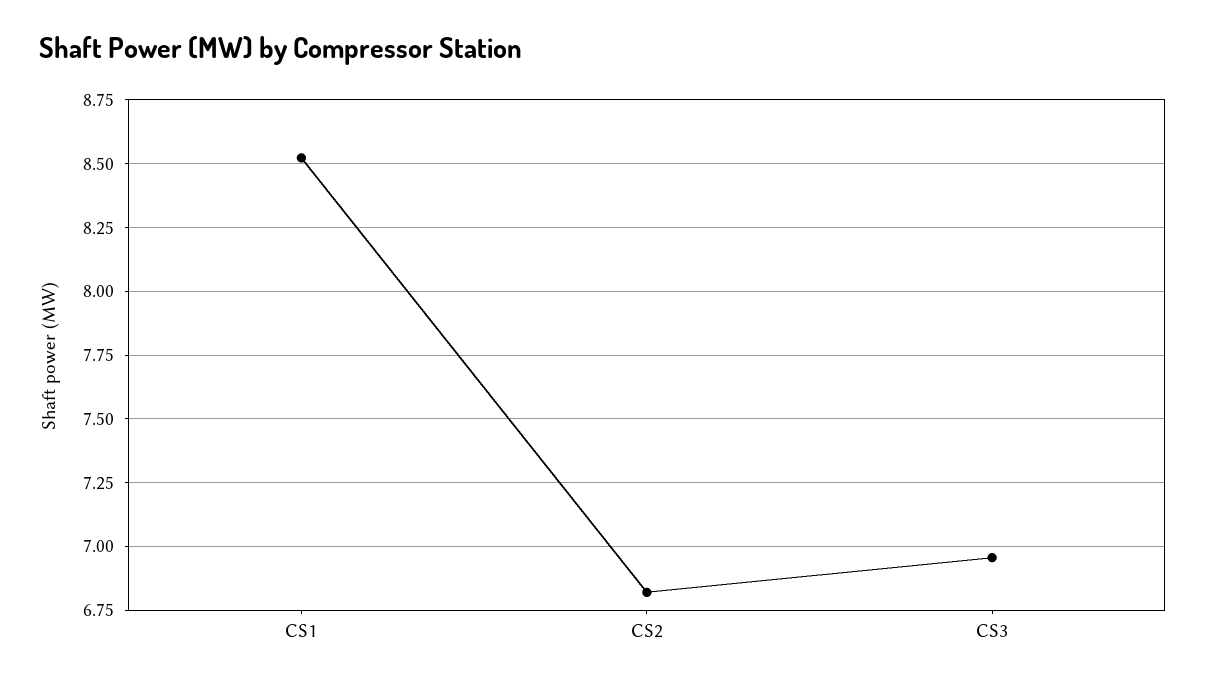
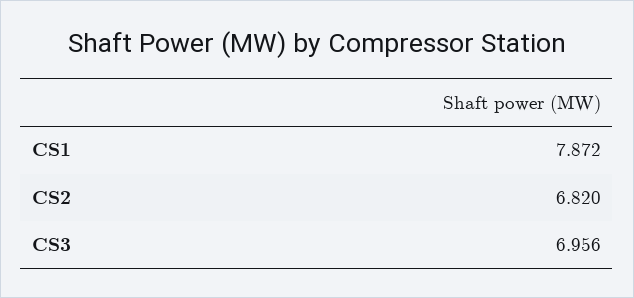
  {
-   "CS1": 8.525,
+   "CS1": 7.872,
    "CS2": 6.82,
    "CS3": 6.956
  }

